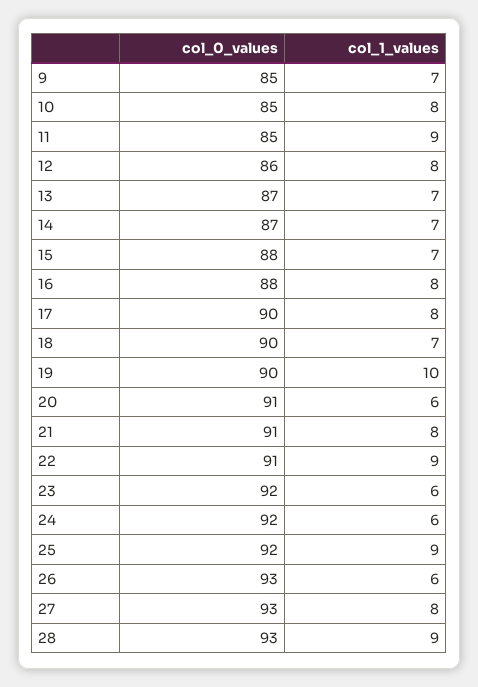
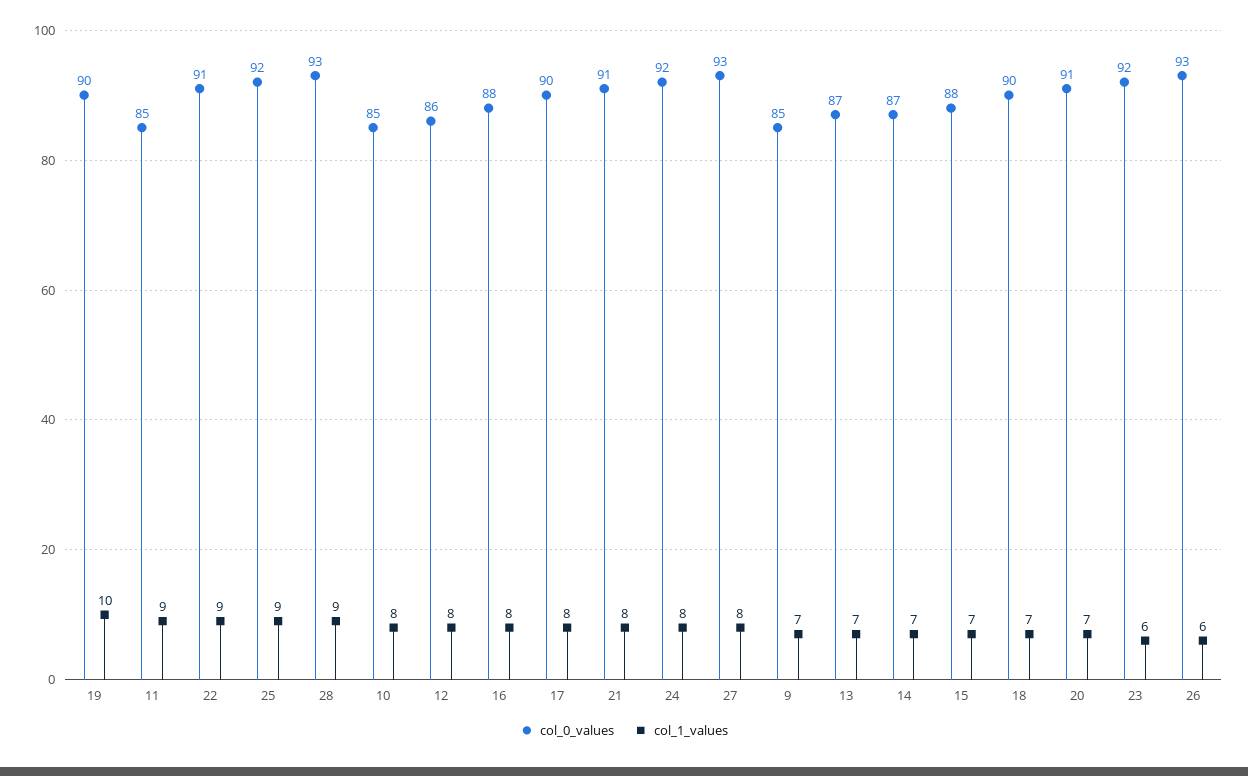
  {
    "col_0_values": {
      "9": 85,
      "10": 85,
      "11": 85,
      "12": 86,
      "13": 87,
      "14": 87,
      "15": 88,
      "16": 88,
      "17": 90,
      "18": 90,
      "19": 90,
      "20": 91,
      "21": 91,
      "22": 91,
      "23": 92,
      "24": 92,
      "25": 92,
      "26": 93,
      "27": 93,
      "28": 93
    },
    "col_1_values": {
      "9": 7,
      "10": 8,
      "11": 9,
      "12": 8,
      "13": 7,
      "14": 7,
      "15": 7,
      "16": 8,
      "17": 8,
      "18": 7,
      "19": 10,
-     "20": 6,
+     "20": 7,
      "21": 8,
      "22": 9,
      "23": 6,
-     "24": 6,
+     "24": 8,
      "25": 9,
      "26": 6,
      "27": 8,
      "28": 9
    }
  }

